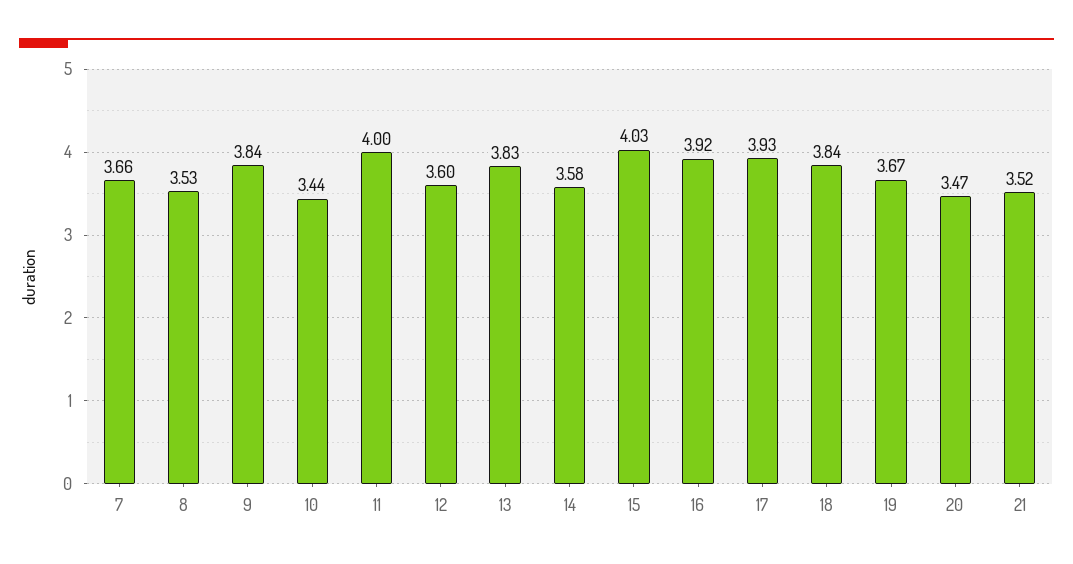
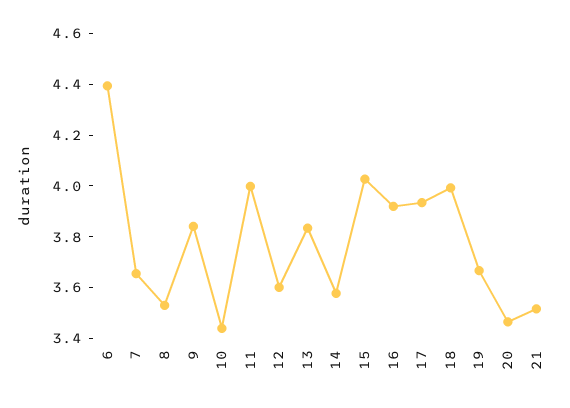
  {
    "7": 3.66,
    "8": 3.53,
    "9": 3.84,
    "10": 3.44,
    "11": 4,
    "12": 3.6,
    "13": 3.83,
    "14": 3.58,
    "15": 4.03,
    "16": 3.92,
    "17": 3.93,
-   "18": 3.84,
+   "18": 4,
    "19": 3.67,
    "20": 3.47,
-   "21": 3.52
+   "21": 3.52,
+   "6": 4.4
  }

